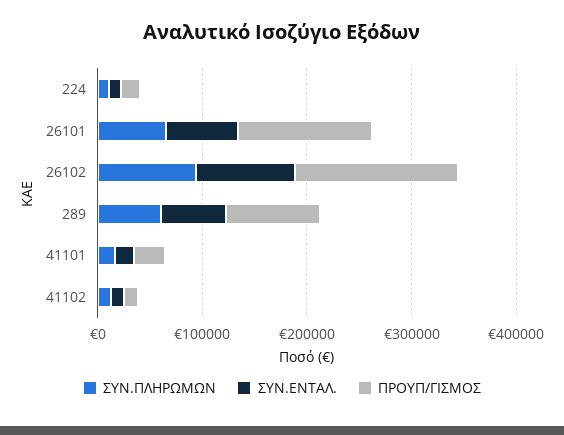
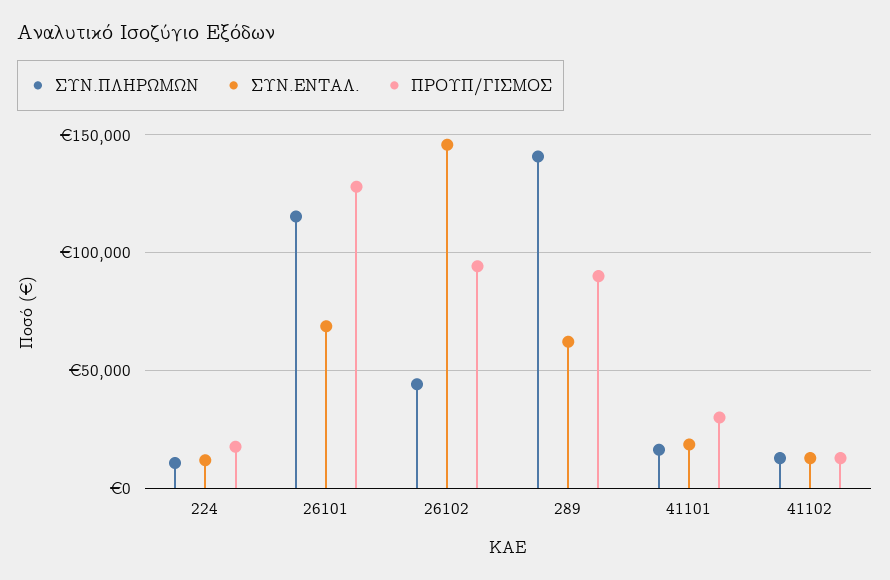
  {
    "ΣΥΝ.ΠΛΗΡΩΜΩΝ": {
      "224": 10000,
-     "26101": 60000,
+     "26101": 115000,
-     "26102": 100000,
+     "26102": 45000,
-     "289": 60000,
+     "289": 140000,
      "41101": 15000,
      "41102": 15000
    },
    "ΣΥΝ.ΕΝΤΑΛ.": {
      "224": 10000,
      "26101": 70000,
-     "26102": 100000,
+     "26102": 145000,
      "289": 60000,
      "41101": 20000,
      "41102": 15000
    },
    "ΠΡΟΥΠ/ΓΙΣΜΟΣ": {
      "224": 20000,
      "26101": 130000,
-     "26102": 160000,
+     "26102": 95000,
      "289": 90000,
      "41101": 30000,
      "41102": 15000
    }
  }

